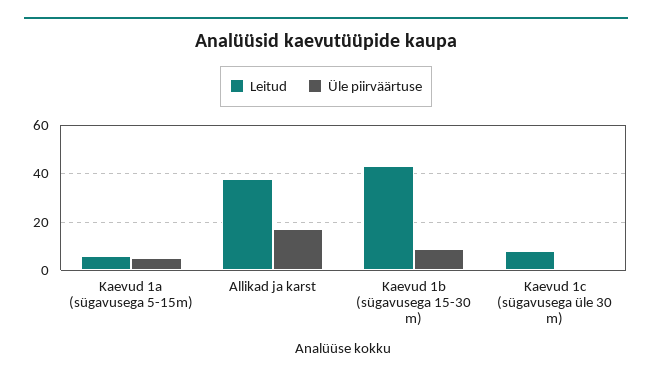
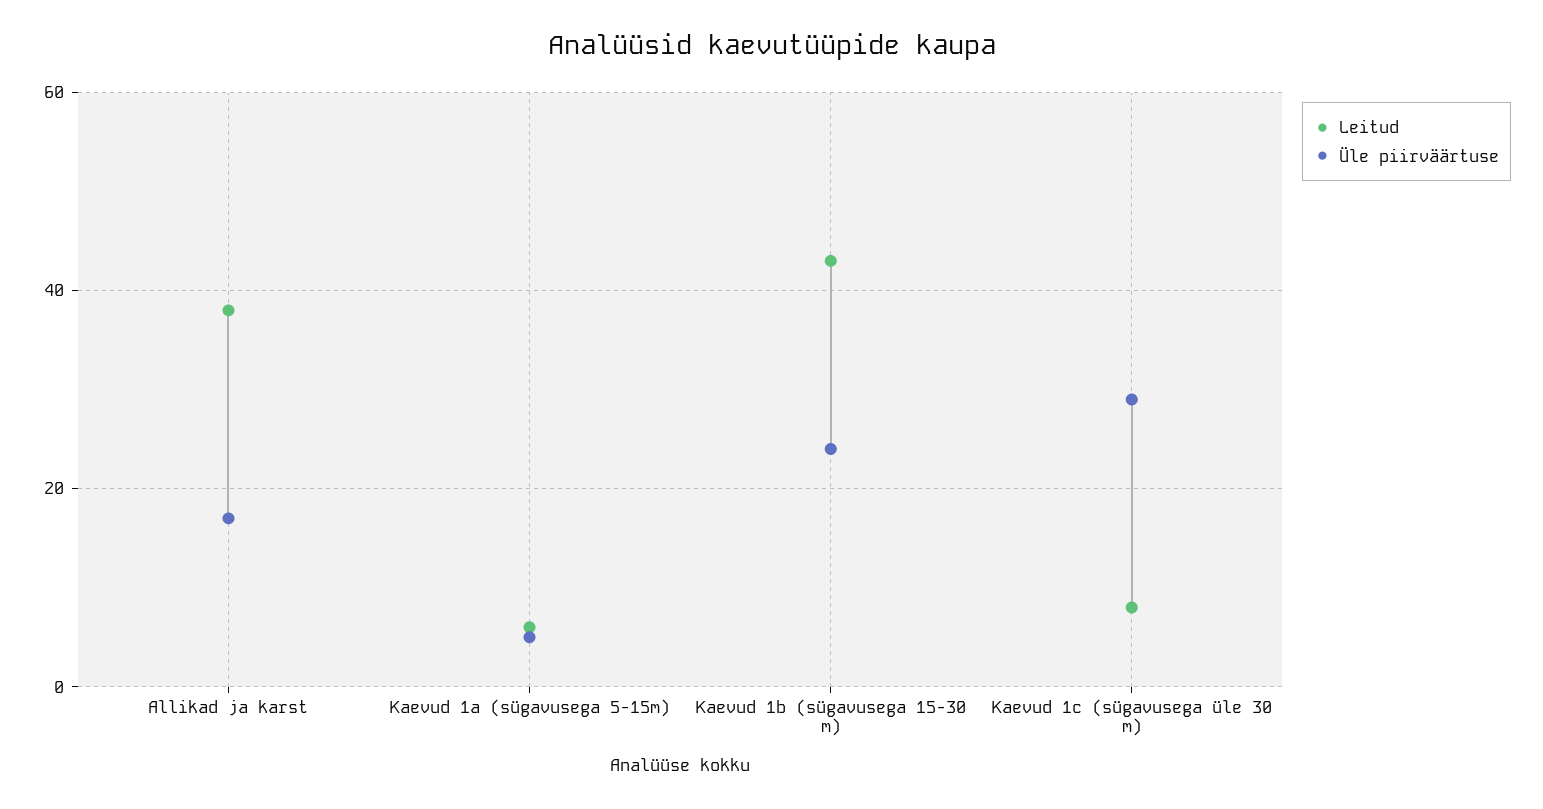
  {
    "Leitud": {
      "Kaevud 1a (sügavusega 5-15m)": 5,
      "Allikad ja karst": 40,
      "Kaevud 1b (sügavusega 15-30 m)": 45,
      "Kaevud 1c (sügavusega üle 30 m)": 10
    },
    "Üle piirväärtuse": {
      "Kaevud 1a (sügavusega 5-15m)": 5,
      "Allikad ja karst": 15,
-     "Kaevud 1b (sügavusega 15-30 m)": 10,
+     "Kaevud 1b (sügavusega 15-30 m)": 25,
-     "Kaevud 1c (sügavusega üle 30 m)": 0
+     "Kaevud 1c (sügavusega üle 30 m)": 30
    }
  }

